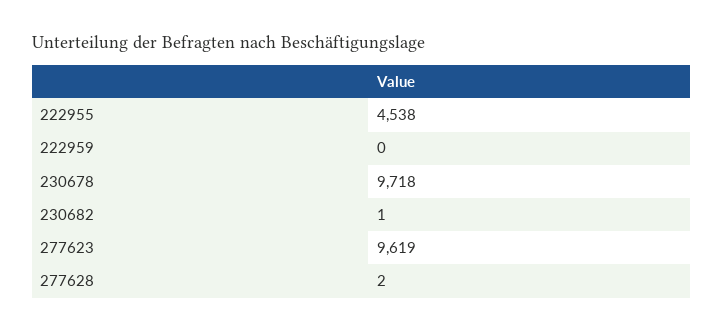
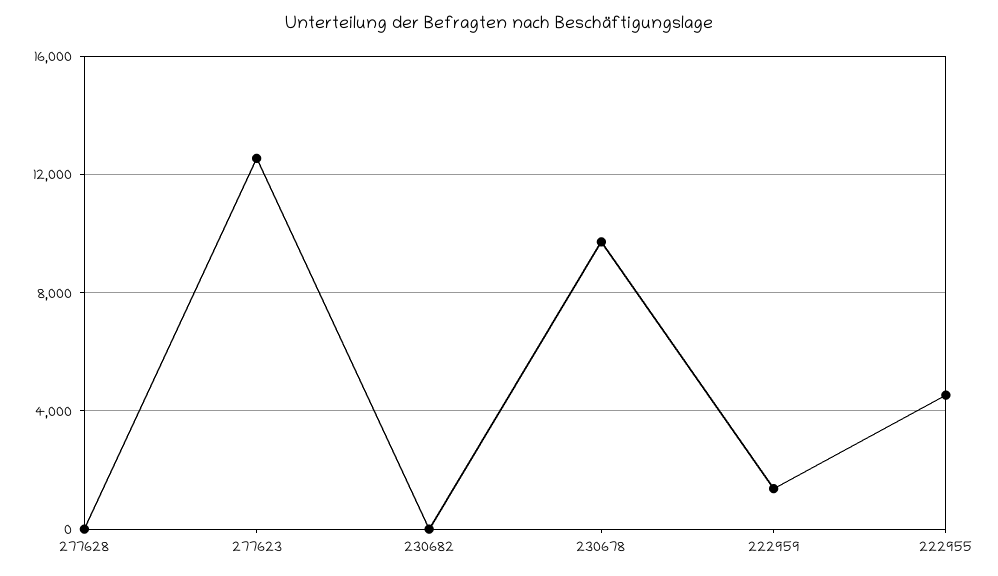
  {
    "222955": 4538,
-   "222959": 0,
+   "222959": 1500,
    "230678": 9718,
    "230682": 1,
-   "277623": 9619,
+   "277623": 12500,
    "277628": 2
  }

